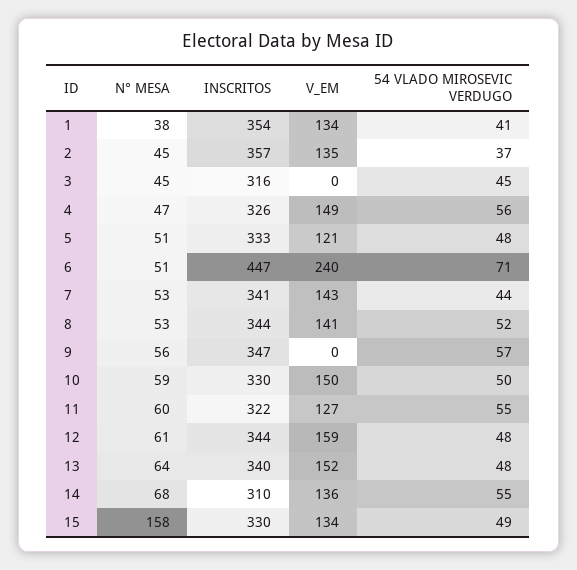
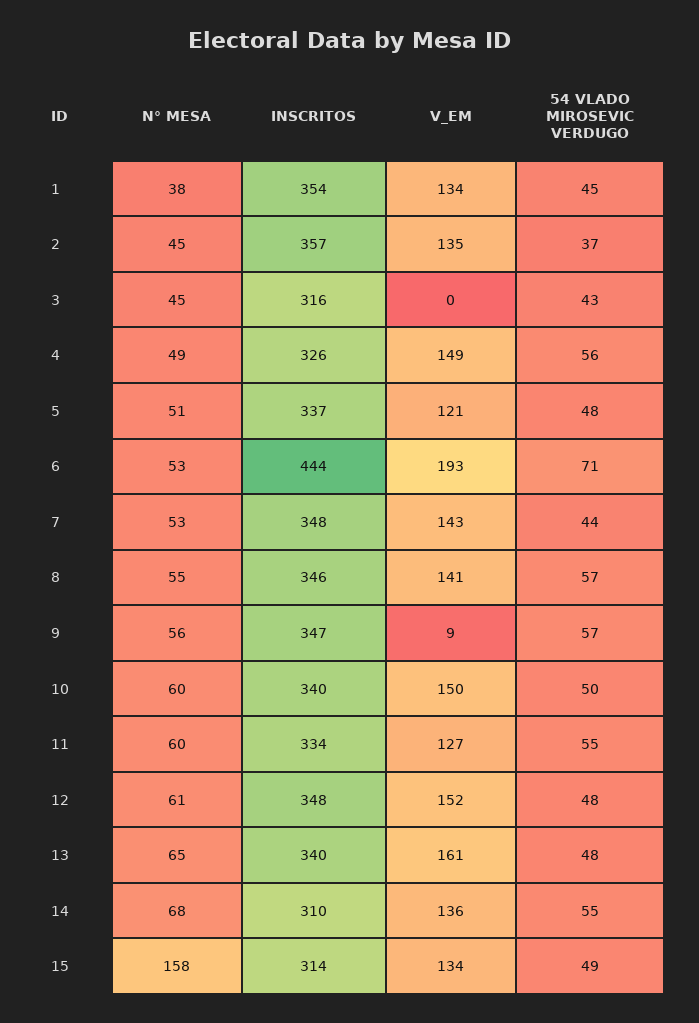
  {
    "N° MESA": {
      "1": 38,
      "2": 45,
      "3": 45,
-     "4": 47,
+     "4": 49,
      "5": 51,
-     "6": 51,
+     "6": 53,
      "7": 53,
-     "8": 53,
+     "8": 55,
      "9": 56,
-     "10": 59,
+     "10": 60,
      "11": 60,
      "12": 61,
-     "13": 64,
+     "13": 65,
      "14": 68,
      "15": 158
    },
    "INSCRITOS": {
      "1": 354,
      "2": 357,
      "3": 316,
      "4": 326,
-     "5": 333,
+     "5": 337,
-     "6": 447,
+     "6": 444,
-     "7": 341,
+     "7": 348,
-     "8": 344,
+     "8": 346,
      "9": 347,
-     "10": 330,
+     "10": 340,
-     "11": 322,
+     "11": 334,
-     "12": 344,
+     "12": 348,
      "13": 340,
      "14": 310,
-     "15": 330
+     "15": 314
    },
    "V_EM": {
      "1": 134,
      "2": 135,
      "3": 0,
      "4": 149,
      "5": 121,
-     "6": 240,
+     "6": 193,
      "7": 143,
      "8": 141,
-     "9": 0,
+     "9": 9,
      "10": 150,
      "11": 127,
-     "12": 159,
+     "12": 152,
-     "13": 152,
+     "13": 161,
      "14": 136,
      "15": 134
    },
    "54 VLADO MIROSEVIC VERDUGO": {
-     "1": 41,
+     "1": 45,
      "2": 37,
-     "3": 45,
+     "3": 43,
      "4": 56,
      "5": 48,
      "6": 71,
      "7": 44,
-     "8": 52,
+     "8": 57,
      "9": 57,
      "10": 50,
      "11": 55,
      "12": 48,
      "13": 48,
      "14": 55,
      "15": 49
    }
  }

